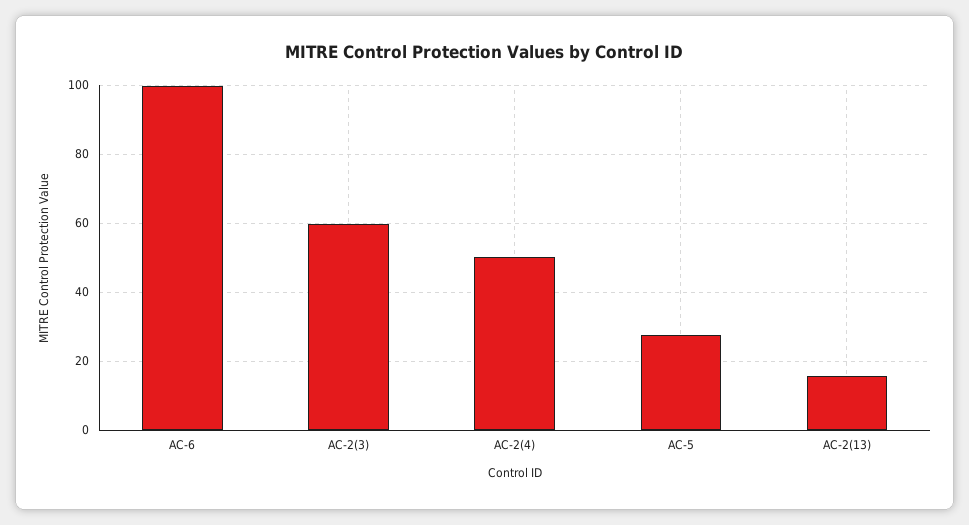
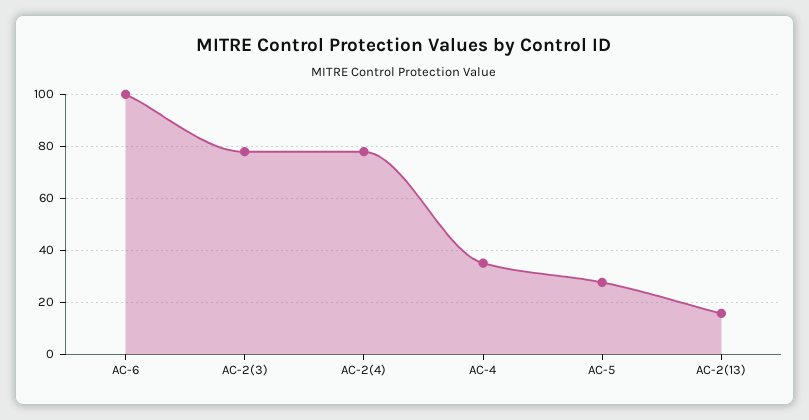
  {
    "AC-6": 100,
-   "AC-2(3)": 60,
+   "AC-2(3)": 77.5,
-   "AC-2(4)": 50,
+   "AC-2(4)": 77.5,
    "AC-5": 28,
-   "AC-2(13)": 16
+   "AC-2(13)": 16,
+   "AC-4": 35
  }

